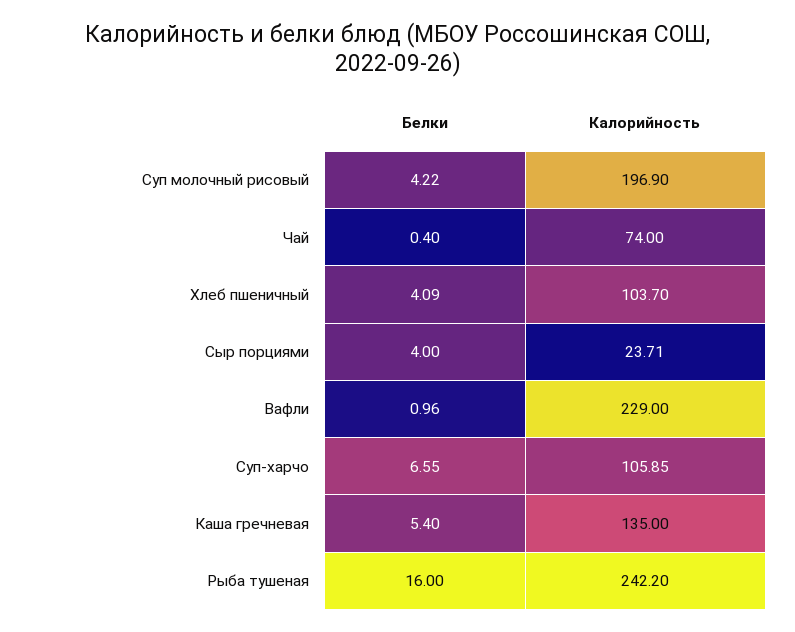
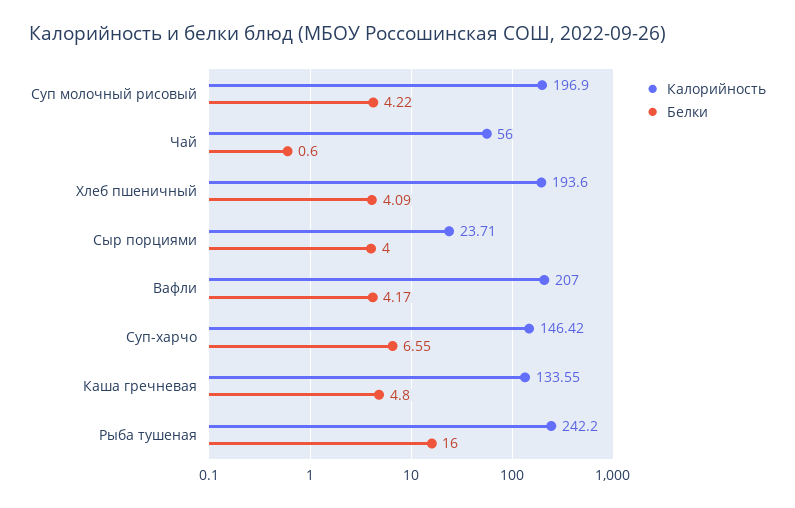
  {
    "Белки": {
      "Суп молочный рисовый": 4.22,
-     "Чай": 0.4,
+     "Чай": 0.6,
      "Хлеб пшеничный": 4.09,
      "Сыр порциями": 4,
-     "Вафли": 0.96,
+     "Вафли": 4.17,
      "Суп-харчо": 6.55,
-     "Каша гречневая": 5.4,
+     "Каша гречневая": 4.8,
      "Рыба тушеная": 16
    },
    "Калорийность": {
      "Суп молочный рисовый": 196.9,
-     "Чай": 74,
+     "Чай": 56,
-     "Хлеб пшеничный": 103.7,
+     "Хлеб пшеничный": 193.6,
      "Сыр порциями": 23.71,
-     "Вафли": 229,
+     "Вафли": 207,
-     "Суп-харчо": 105.85,
+     "Суп-харчо": 146.42,
-     "Каша гречневая": 135,
+     "Каша гречневая": 133.55,
      "Рыба тушеная": 242.2
    }
  }

